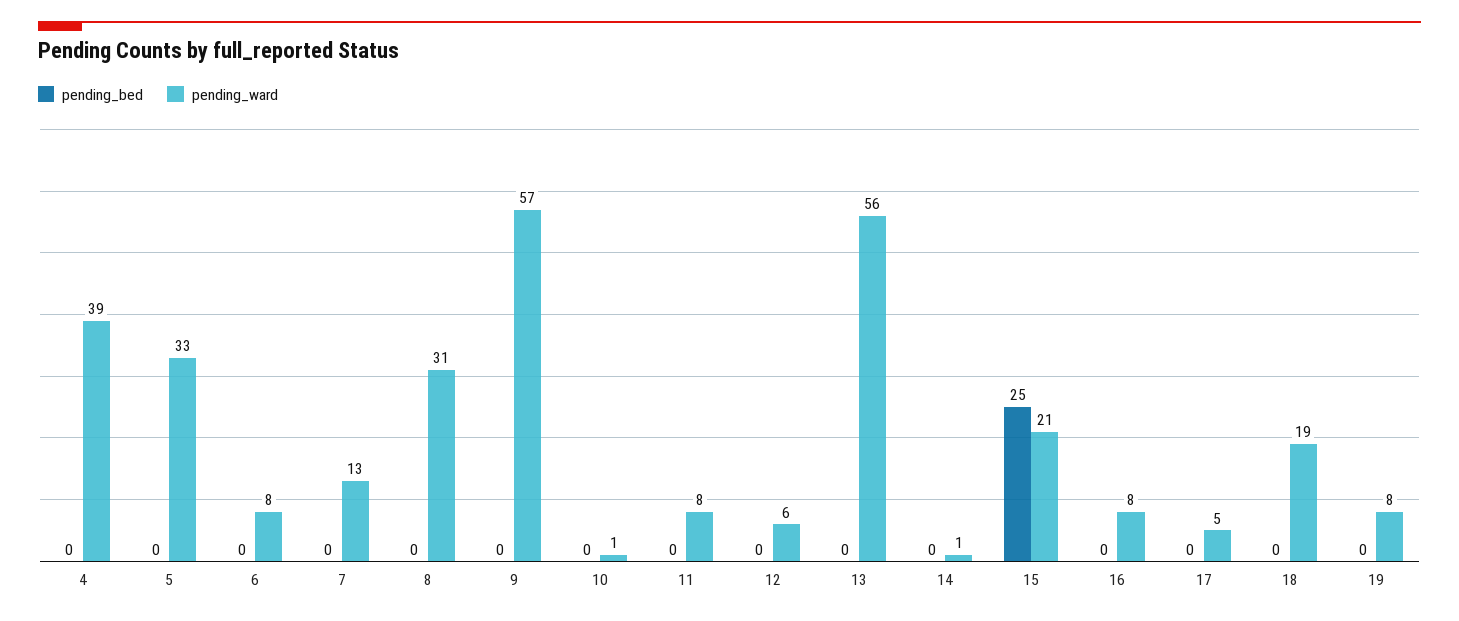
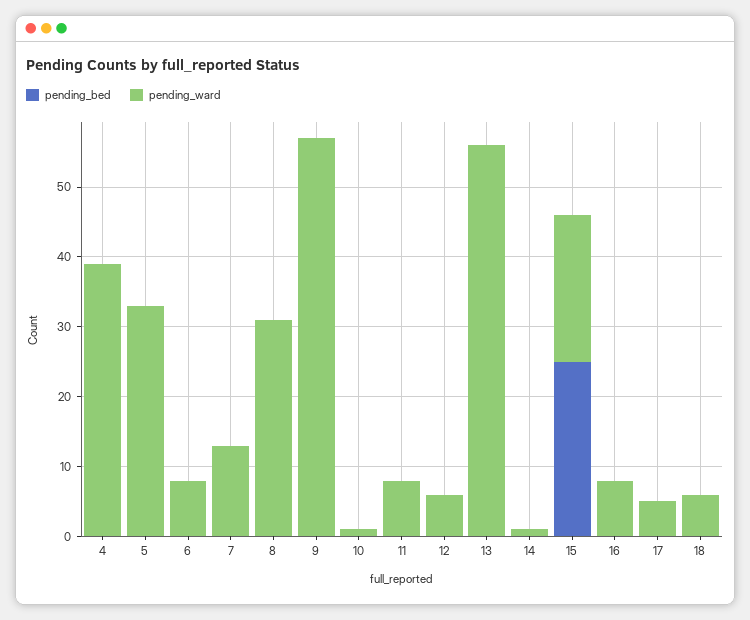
  {
    "pending_bed": {
      "4": 0,
      "5": 0,
      "6": 0,
      "7": 0,
      "8": 0,
      "9": 0,
      "10": 0,
      "11": 0,
      "12": 0,
      "13": 0,
      "14": 0,
      "15": 25,
      "16": 0,
      "17": 0,
-     "18": 0,
+     "18": 0
-     "19": 0
    },
    "pending_ward": {
      "4": 39,
      "5": 33,
      "6": 8,
      "7": 13,
      "8": 31,
      "9": 57,
      "10": 1,
      "11": 8,
      "12": 6,
      "13": 56,
      "14": 1,
      "15": 21,
      "16": 8,
      "17": 5,
-     "18": 19,
+     "18": 5
-     "19": 8
    }
  }

